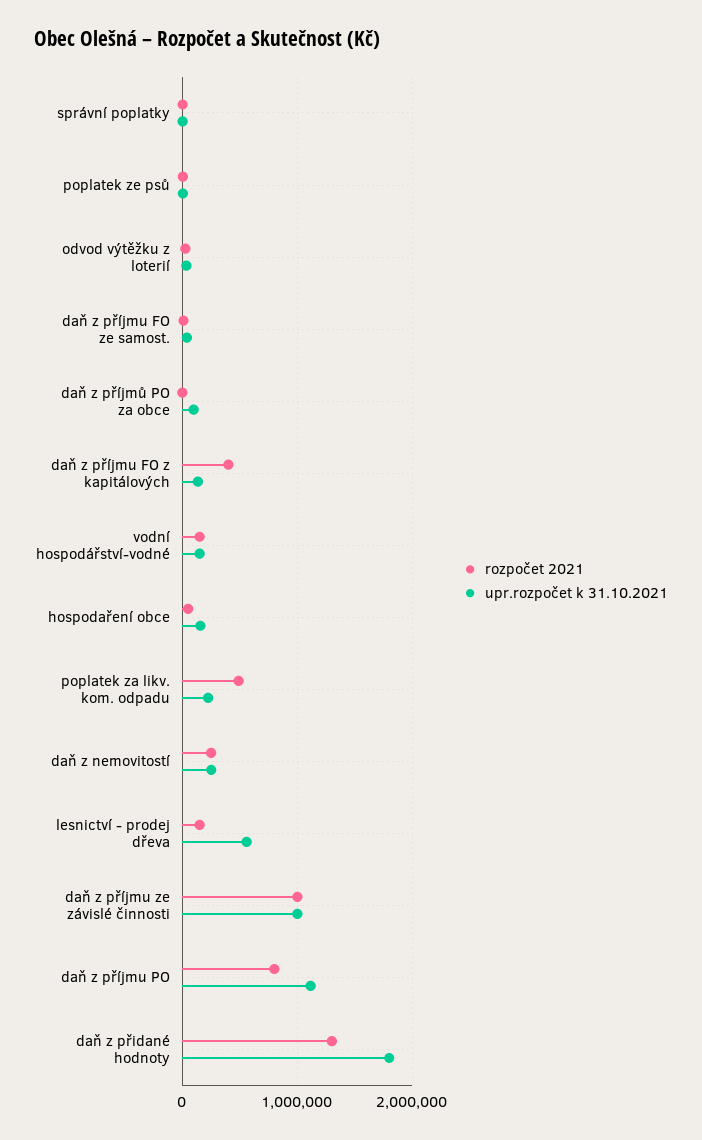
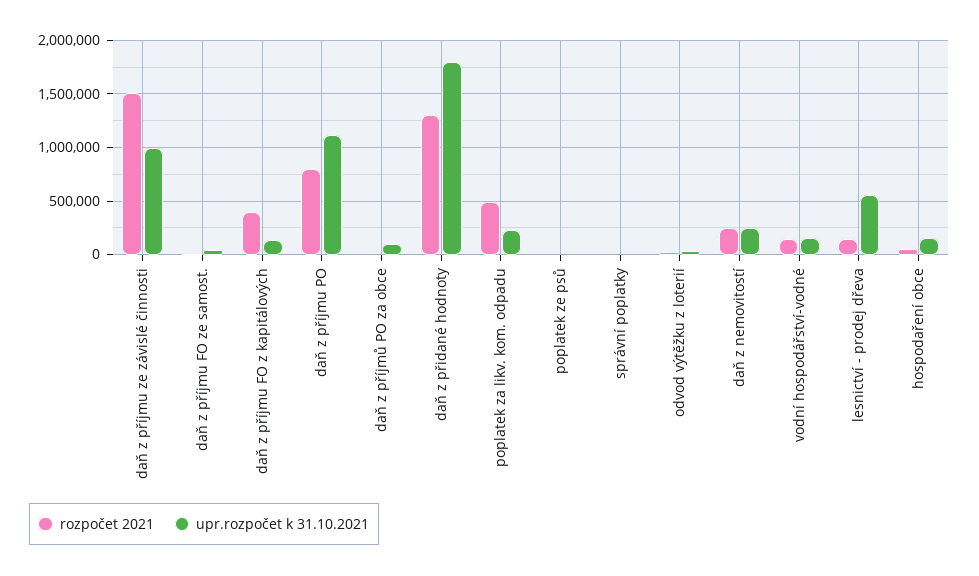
  {
    "rozpočet 2021": {
      "správní poplatky": 0,
      "poplatek ze psů": 0,
      "odvod výtěžku z loterií": 0,
      "daň z příjmu FO ze samost.": 0,
      "daň z příjmů PO za obce": 0,
      "daň z příjmu FO z kapitálových": 400000,
      "vodní hospodářství-vodné": 200000,
      "hospodaření obce": 100000,
      "poplatek za likv. kom. odpadu": 500000,
      "daň z nemovitostí": 300000,
      "lesnictví - prodej dřeva": 200000,
-     "daň z příjmu ze závislé činnosti": 1000000,
+     "daň z příjmu ze závislé činnosti": 1500000,
      "daň z příjmu PO": 800000,
      "daň z přidané hodnoty": 1300000
    },
    "upr.rozpočet k 31.10.2021": {
      "správní poplatky": 0,
      "poplatek ze psů": 0,
      "odvod výtěžku z loterií": 0,
      "daň z příjmu FO ze samost.": 0,
      "daň z příjmů PO za obce": 100000,
      "daň z příjmu FO z kapitálových": 100000,
      "vodní hospodářství-vodné": 200000,
      "hospodaření obce": 200000,
      "poplatek za likv. kom. odpadu": 200000,
      "daň z nemovitostí": 300000,
      "lesnictví - prodej dřeva": 600000,
      "daň z příjmu ze závislé činnosti": 1000000,
      "daň z příjmu PO": 1100000,
      "daň z přidané hodnoty": 1800000
    }
  }

